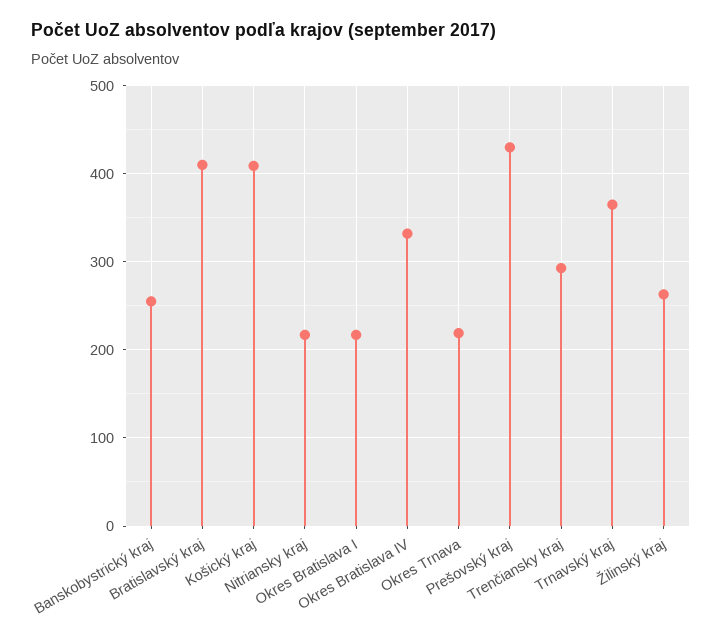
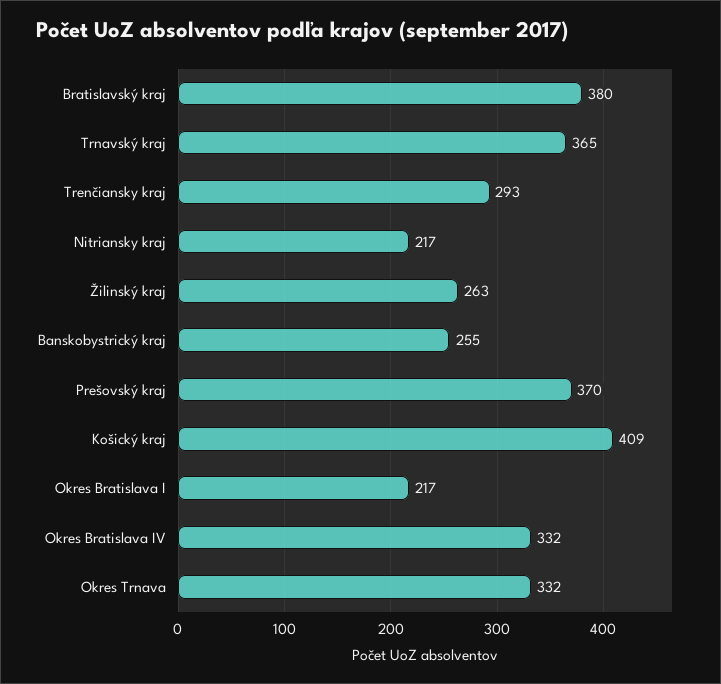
  {
    "Banskobystrický kraj": 255,
-   "Bratislavský kraj": 410,
+   "Bratislavský kraj": 380,
    "Košický kraj": 409,
    "Nitriansky kraj": 217,
    "Okres Bratislava I": 217,
    "Okres Bratislava IV": 332,
-   "Okres Trnava": 220,
+   "Okres Trnava": 332,
-   "Prešovský kraj": 430,
+   "Prešovský kraj": 370,
    "Trenčiansky kraj": 293,
    "Trnavský kraj": 365,
    "Žilinský kraj": 263
  }

